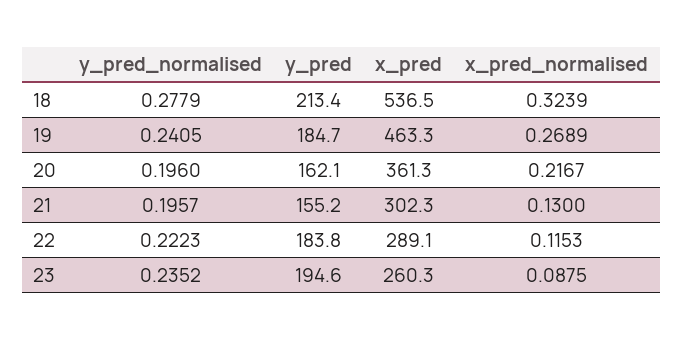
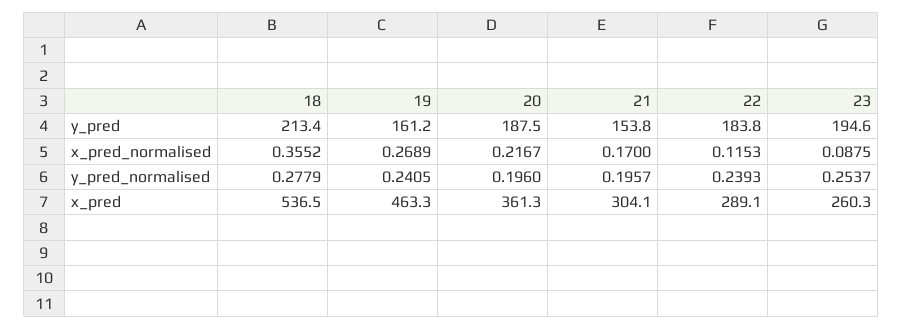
  {
    "y_pred_normalised": {
      "18": 0.2779,
      "19": 0.2405,
      "20": 0.196,
      "21": 0.1957,
-     "22": 0.2223,
+     "22": 0.2393,
-     "23": 0.2352
+     "23": 0.2537
    },
    "y_pred": {
      "18": 213.4,
-     "19": 184.7,
+     "19": 161.2,
-     "20": 162.1,
+     "20": 187.5,
-     "21": 155.2,
+     "21": 153.8,
      "22": 183.8,
      "23": 194.6
    },
    "x_pred": {
      "18": 536.5,
      "19": 463.3,
      "20": 361.3,
-     "21": 302.3,
+     "21": 304.1,
      "22": 289.1,
      "23": 260.3
    },
    "x_pred_normalised": {
-     "18": 0.3239,
+     "18": 0.3552,
      "19": 0.2689,
      "20": 0.2167,
-     "21": 0.13,
+     "21": 0.17,
      "22": 0.1153,
      "23": 0.0875
    }
  }

